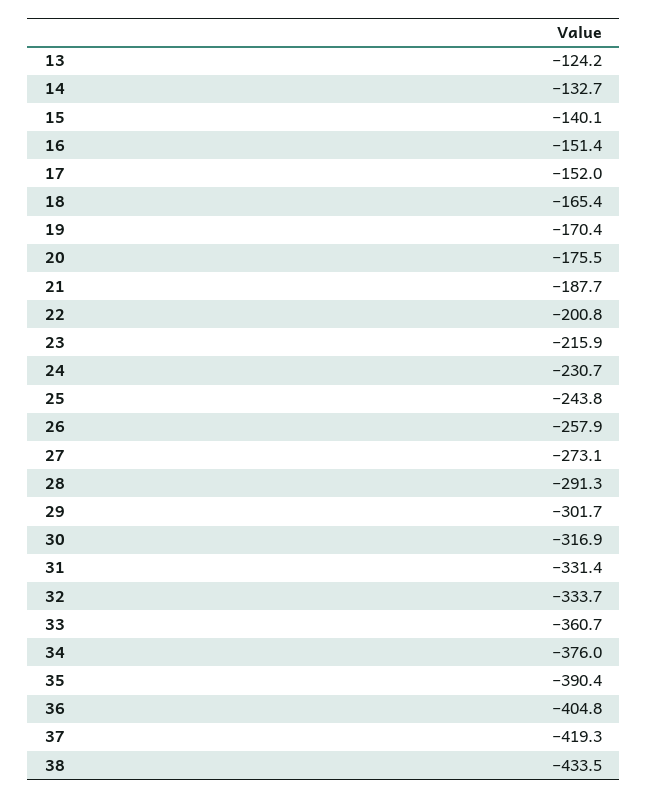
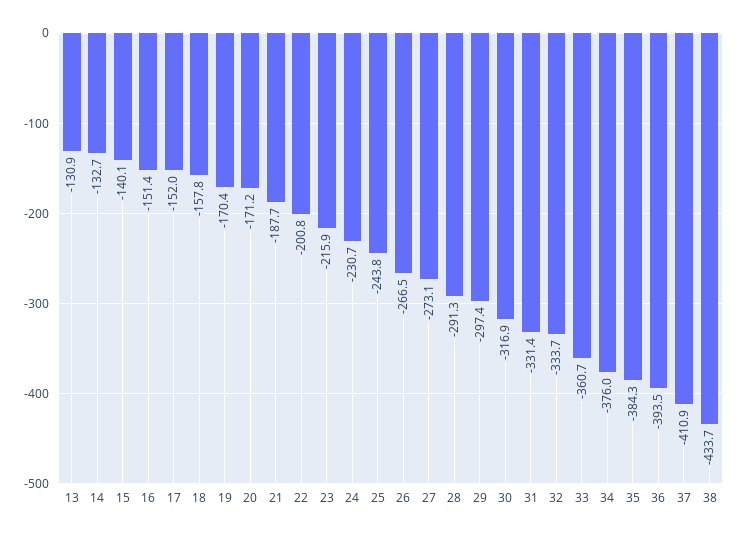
  {
-   "13": -124.2,
+   "13": -130.9,
    "14": -132.7,
    "15": -140.1,
    "16": -151.4,
    "17": -152,
-   "18": -165.4,
+   "18": -157.8,
    "19": -170.4,
-   "20": -175.5,
+   "20": -171.2,
    "21": -187.7,
    "22": -200.8,
    "23": -215.9,
    "24": -230.7,
    "25": -243.8,
-   "26": -257.9,
+   "26": -266.5,
    "27": -273.1,
    "28": -291.3,
-   "29": -301.7,
+   "29": -297.4,
    "30": -316.9,
    "31": -331.4,
    "32": -333.7,
    "33": -360.7,
    "34": -376,
-   "35": -390.4,
+   "35": -384.3,
-   "36": -404.8,
+   "36": -393.5,
-   "37": -419.3,
+   "37": -410.9,
-   "38": -433.5
+   "38": -433.7
  }

